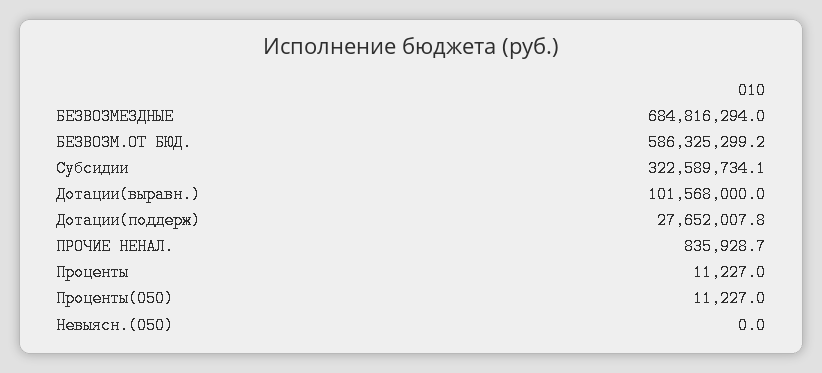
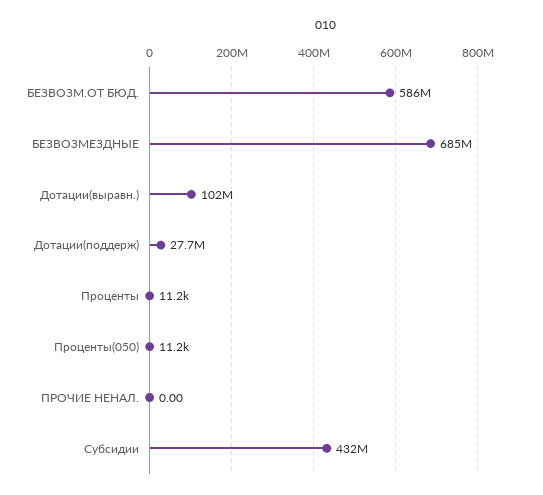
  {
    "БЕЗВОЗМЕЗДНЫЕ": 684816294,
    "БЕЗВОЗМ.ОТ БЮД.": 586325299.2,
-   "Субсидии": 322589734.1,
+   "Субсидии": 432000000,
    "Дотации(выравн.)": 101568000,
    "Дотации(поддерж)": 27652007.8,
-   "ПРОЧИЕ НЕНАЛ.": 835928.7,
+   "ПРОЧИЕ НЕНАЛ.": 0,
    "Проценты": 11227,
-   "Проценты(050)": 11227,
+   "Проценты(050)": 11227
-   "Невыясн.(050)": 0
  }

